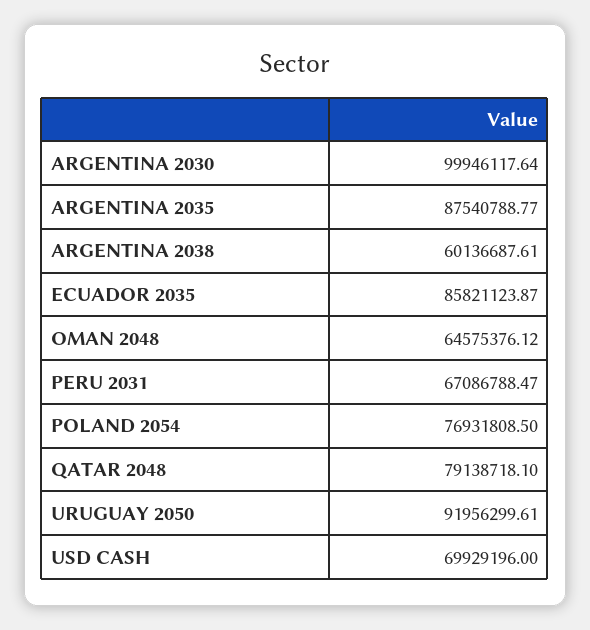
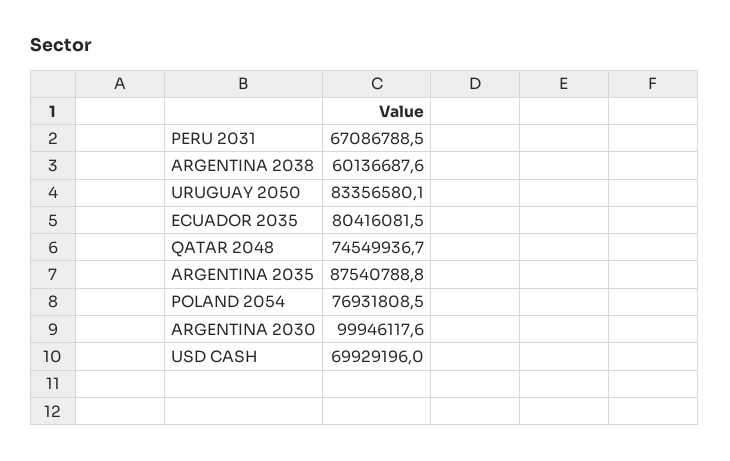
  {
    "ARGENTINA 2030": 99946117.64,
    "ARGENTINA 2035": 87540788.77,
    "ARGENTINA 2038": 60136687.61,
-   "ECUADOR 2035": 85821123.87,
+   "ECUADOR 2035": 80416081.5,
-   "OMAN 2048": 64575376.12,
    "PERU 2031": 67086788.47,
    "POLAND 2054": 76931808.5,
-   "QATAR 2048": 79138718.1,
+   "QATAR 2048": 74549936.7,
-   "URUGUAY 2050": 91956299.61,
+   "URUGUAY 2050": 83356580.1,
    "USD CASH": 69929196
  }

